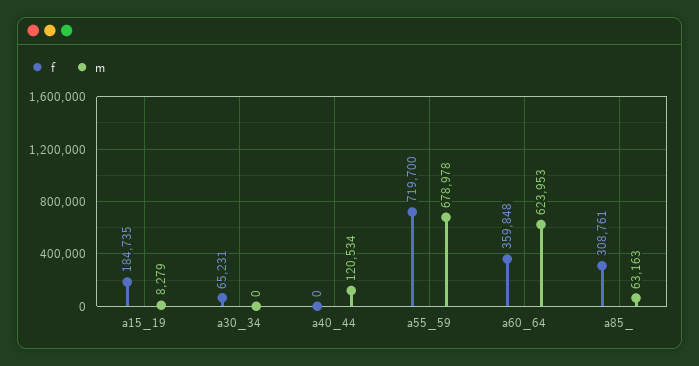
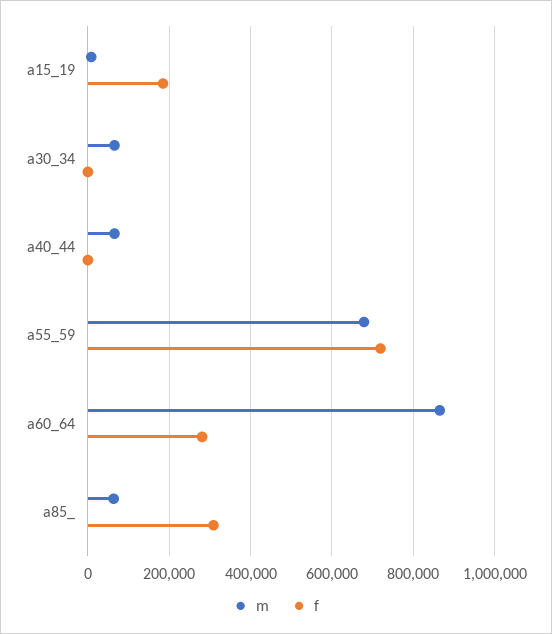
  {
    "f": {
      "a15_19": 184735,
-     "a30_34": 65231,
+     "a30_34": 0,
      "a40_44": 0,
      "a55_59": 719700,
-     "a60_64": 359848,
+     "a60_64": 280000,
      "a85_": 308761
    },
    "m": {
      "a15_19": 8279,
-     "a30_34": 0,
+     "a30_34": 60000,
-     "a40_44": 120534,
+     "a40_44": 60000,
      "a55_59": 678978,
-     "a60_64": 623953,
+     "a60_64": 860000,
      "a85_": 63163
    }
  }

